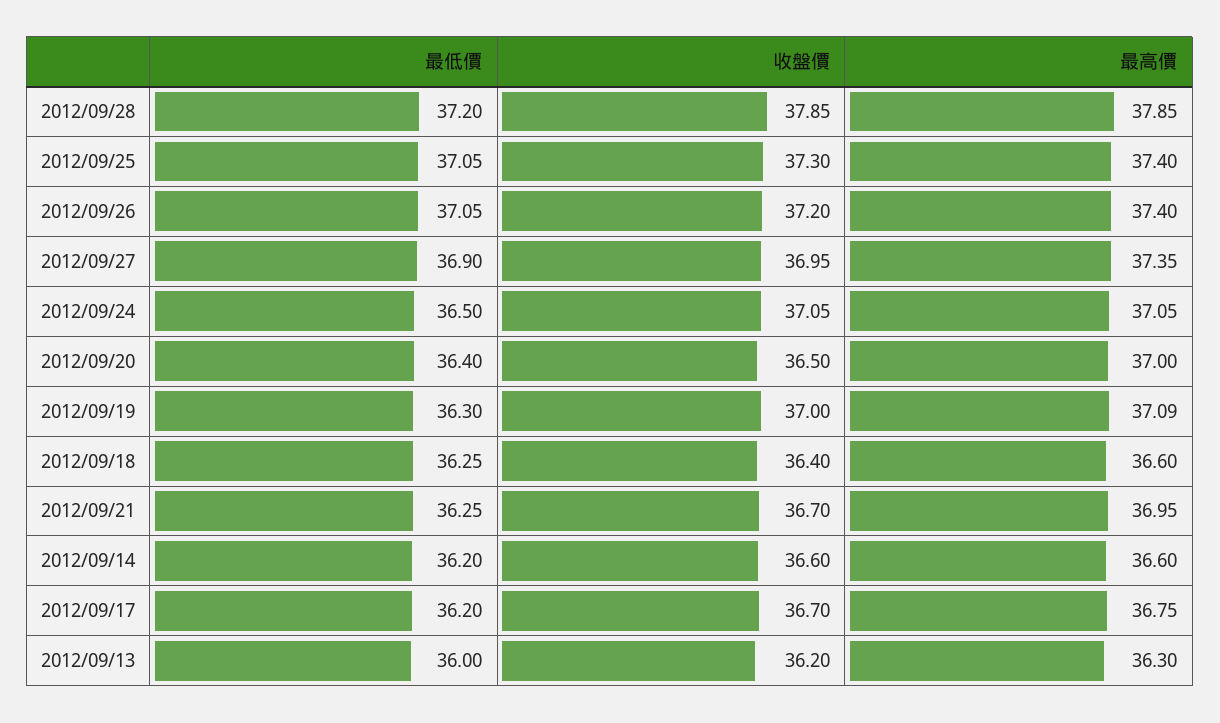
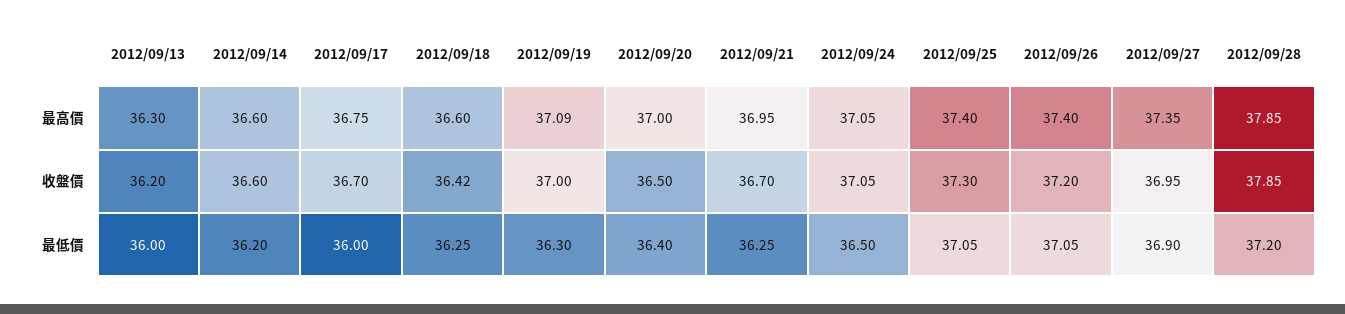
  {
    "最低價": {
      "2012/09/28": 37.2,
      "2012/09/25": 37.05,
      "2012/09/26": 37.05,
      "2012/09/27": 36.9,
      "2012/09/24": 36.5,
      "2012/09/20": 36.4,
      "2012/09/19": 36.3,
      "2012/09/18": 36.25,
      "2012/09/21": 36.25,
      "2012/09/14": 36.2,
-     "2012/09/17": 36.2,
+     "2012/09/17": 36,
      "2012/09/13": 36
    },
    "收盤價": {
      "2012/09/28": 37.85,
      "2012/09/25": 37.3,
      "2012/09/26": 37.2,
      "2012/09/27": 36.95,
      "2012/09/24": 37.05,
      "2012/09/20": 36.5,
      "2012/09/19": 37,
-     "2012/09/18": 36.4,
+     "2012/09/18": 36.42,
      "2012/09/21": 36.7,
      "2012/09/14": 36.6,
      "2012/09/17": 36.7,
      "2012/09/13": 36.2
    },
    "最高價": {
      "2012/09/28": 37.85,
      "2012/09/25": 37.4,
      "2012/09/26": 37.4,
      "2012/09/27": 37.35,
      "2012/09/24": 37.05,
      "2012/09/20": 37,
      "2012/09/19": 37.09,
      "2012/09/18": 36.6,
      "2012/09/21": 36.95,
      "2012/09/14": 36.6,
      "2012/09/17": 36.75,
      "2012/09/13": 36.3
    }
  }

